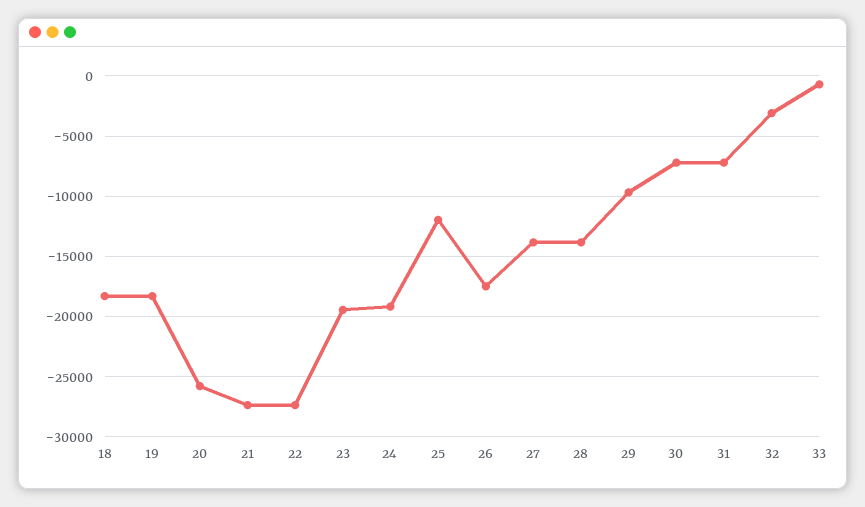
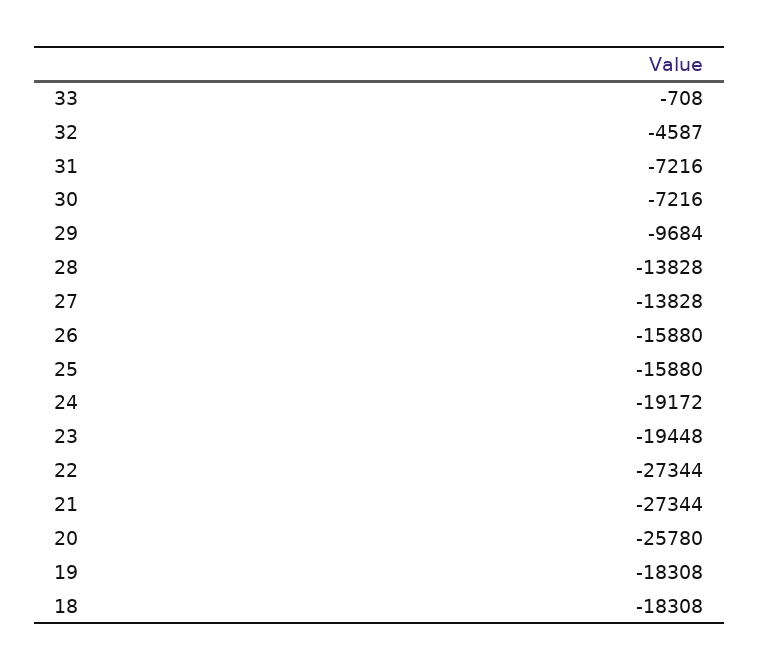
  {
    "18": -18308,
    "19": -18308,
    "20": -25780,
    "21": -27344,
    "22": -27344,
    "23": -19448,
    "24": -19172,
-   "25": -12000,
+   "25": -15880,
-   "26": -17500,
+   "26": -15880,
    "27": -13828,
    "28": -13828,
    "29": -9684,
    "30": -7216,
    "31": -7216,
-   "32": -3000,
+   "32": -4587,
    "33": -708
  }

